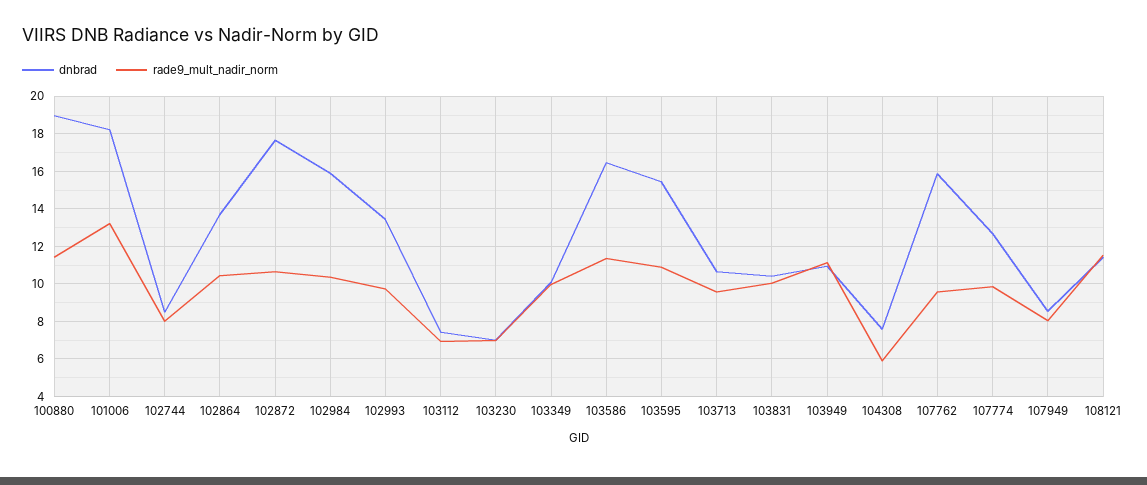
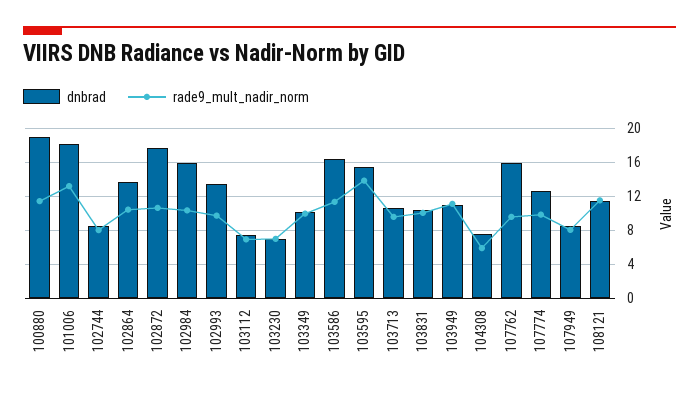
  {
    "dnbrad": {
      "100880": 19,
      "101006": 18,
      "102744": 8.5,
      "102864": 13.5,
      "102872": 17.5,
      "102984": 16,
      "102993": 13.5,
      "103112": 7.5,
      "103230": 7,
      "103349": 10,
      "103586": 16.5,
      "103595": 15.5,
      "103713": 10.5,
      "103831": 10.5,
      "103949": 11,
      "104308": 7.5,
      "107762": 16,
      "107774": 12.5,
      "107949": 8.5,
      "108121": 11.5
    },
    "rade9_mult_nadir_norm": {
      "100880": 11.5,
      "101006": 13,
      "102744": 8,
      "102864": 10.5,
      "102872": 10.5,
      "102984": 10.5,
      "102993": 9.5,
      "103112": 7,
      "103230": 7,
      "103349": 10,
      "103586": 11.5,
-     "103595": 11,
+     "103595": 14,
      "103713": 9.5,
      "103831": 10,
      "103949": 11,
      "104308": 6,
      "107762": 9.5,
      "107774": 10,
      "107949": 8,
      "108121": 11.5
    }
  }

